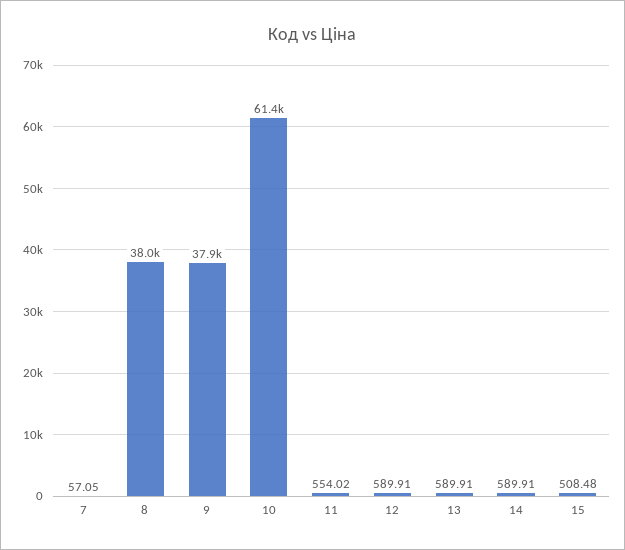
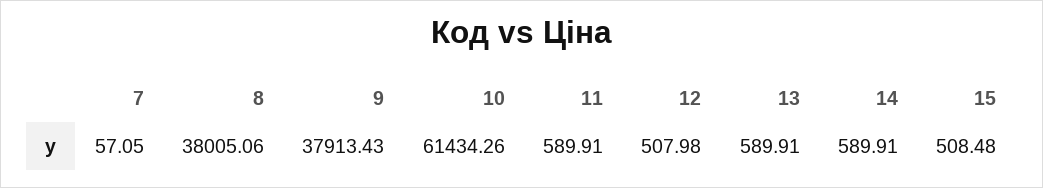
  {
    "7": 57.05,
    "8": 38005.06,
    "9": 37913.43,
    "10": 61434.26,
-   "11": 554.02,
+   "11": 589.91,
-   "12": 589.91,
+   "12": 507.98,
    "13": 589.91,
    "14": 589.91,
    "15": 508.48
  }

